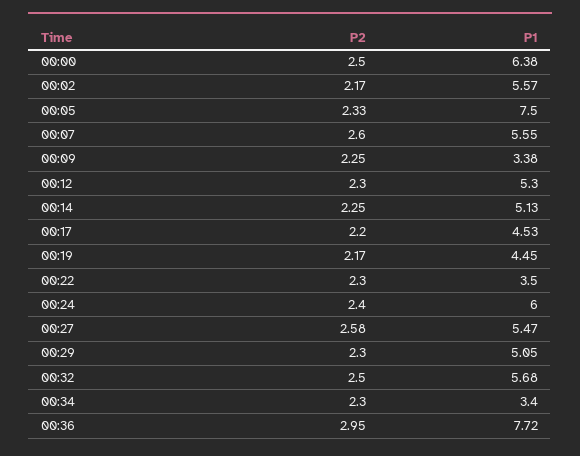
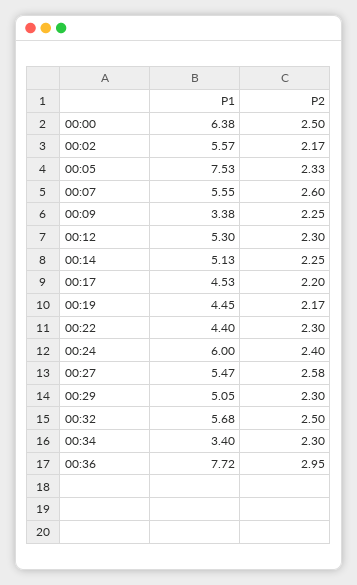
  {
    "P2": {
      "00:00": 2.5,
      "00:02": 2.17,
      "00:05": 2.33,
      "00:07": 2.6,
      "00:09": 2.25,
      "00:12": 2.3,
      "00:14": 2.25,
      "00:17": 2.2,
      "00:19": 2.17,
      "00:22": 2.3,
      "00:24": 2.4,
      "00:27": 2.58,
      "00:29": 2.3,
      "00:32": 2.5,
      "00:34": 2.3,
      "00:36": 2.95
    },
    "P1": {
      "00:00": 6.38,
      "00:02": 5.57,
-     "00:05": 7.5,
+     "00:05": 7.53,
      "00:07": 5.55,
      "00:09": 3.38,
      "00:12": 5.3,
      "00:14": 5.13,
      "00:17": 4.53,
      "00:19": 4.45,
-     "00:22": 3.5,
+     "00:22": 4.4,
      "00:24": 6,
      "00:27": 5.47,
      "00:29": 5.05,
      "00:32": 5.68,
      "00:34": 3.4,
      "00:36": 7.72
    }
  }

